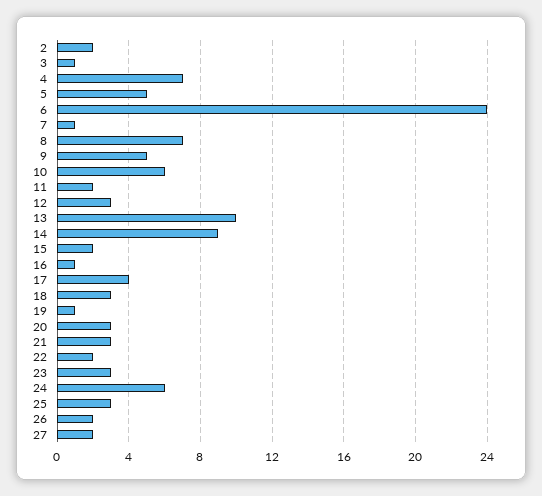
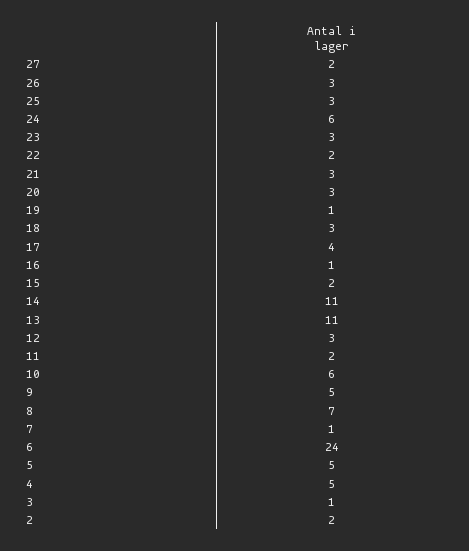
  {
    "2": 2,
    "3": 1,
-   "4": 7,
+   "4": 5,
    "5": 5,
    "6": 24,
    "7": 1,
    "8": 7,
    "9": 5,
    "10": 6,
    "11": 2,
    "12": 3,
-   "13": 10,
+   "13": 11,
-   "14": 9,
+   "14": 11,
    "15": 2,
    "16": 1,
    "17": 4,
    "18": 3,
    "19": 1,
    "20": 3,
    "21": 3,
    "22": 2,
    "23": 3,
    "24": 6,
    "25": 3,
-   "26": 2,
+   "26": 3,
    "27": 2
  }

